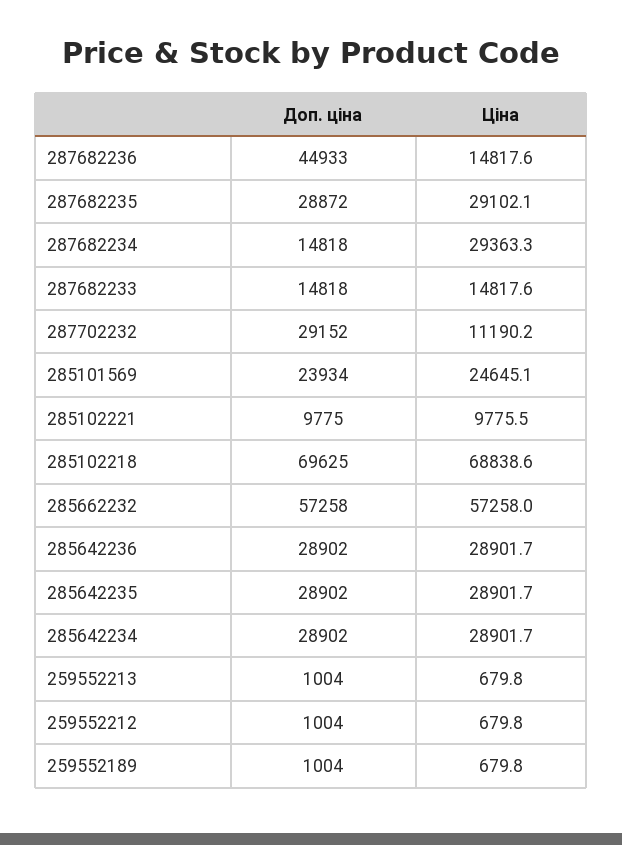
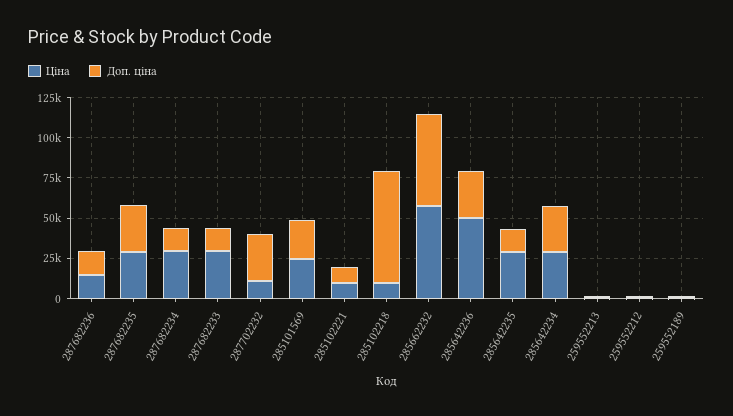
  {
    "Доп. ціна": {
-     "287682236": 44933,
+     "287682236": 15000,
      "287682235": 28872,
      "287682234": 14818,
      "287682233": 14818,
      "287702232": 29152,
      "285101569": 23934,
      "285102221": 9775,
      "285102218": 69625,
      "285662232": 57258,
      "285642236": 28902,
-     "285642235": 28902,
+     "285642235": 15000,
      "285642234": 28902,
      "259552213": 1004,
      "259552212": 1004,
      "259552189": 1004
    },
    "Ціна": {
      "287682236": 14817.6,
      "287682235": 29102.1,
      "287682234": 29363.3,
-     "287682233": 14817.6,
+     "287682233": 30000,
      "287702232": 11190.2,
      "285101569": 24645.1,
      "285102221": 9775.5,
-     "285102218": 68838.6,
+     "285102218": 10000,
      "285662232": 57258,
-     "285642236": 28901.7,
+     "285642236": 50000,
      "285642235": 28901.7,
      "285642234": 28901.7,
      "259552213": 679.8,
      "259552212": 679.8,
      "259552189": 679.8
    }
  }

